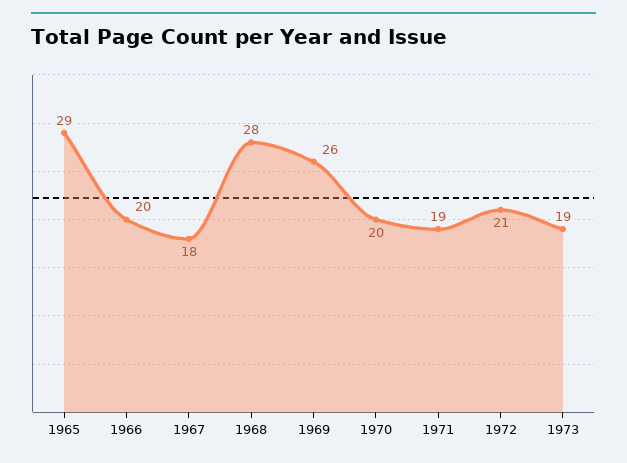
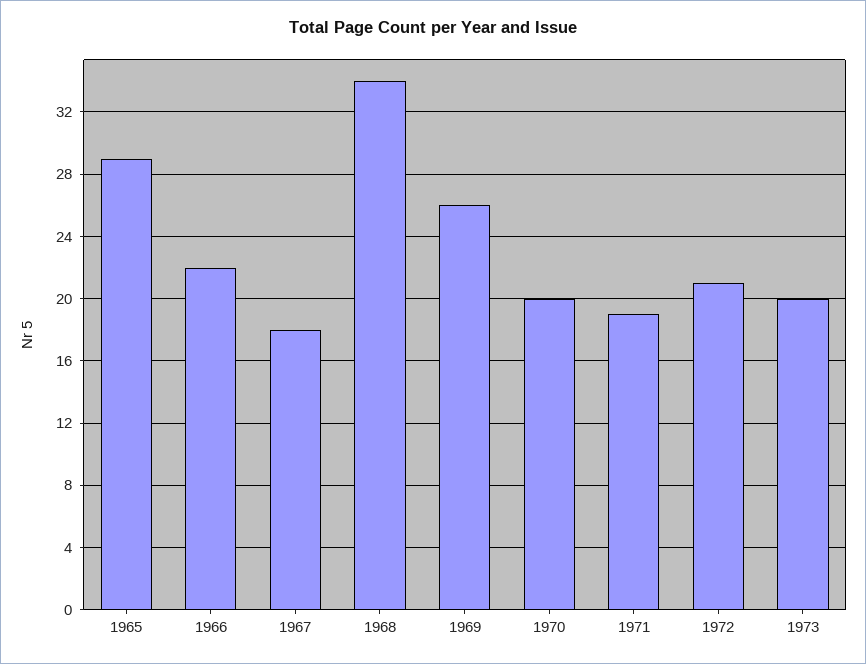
  {
    "1965": 29,
-   "1966": 20,
+   "1966": 22,
    "1967": 18,
-   "1968": 28,
+   "1968": 34,
    "1969": 26,
    "1970": 20,
    "1971": 19,
    "1972": 21,
-   "1973": 19
+   "1973": 20
  }

